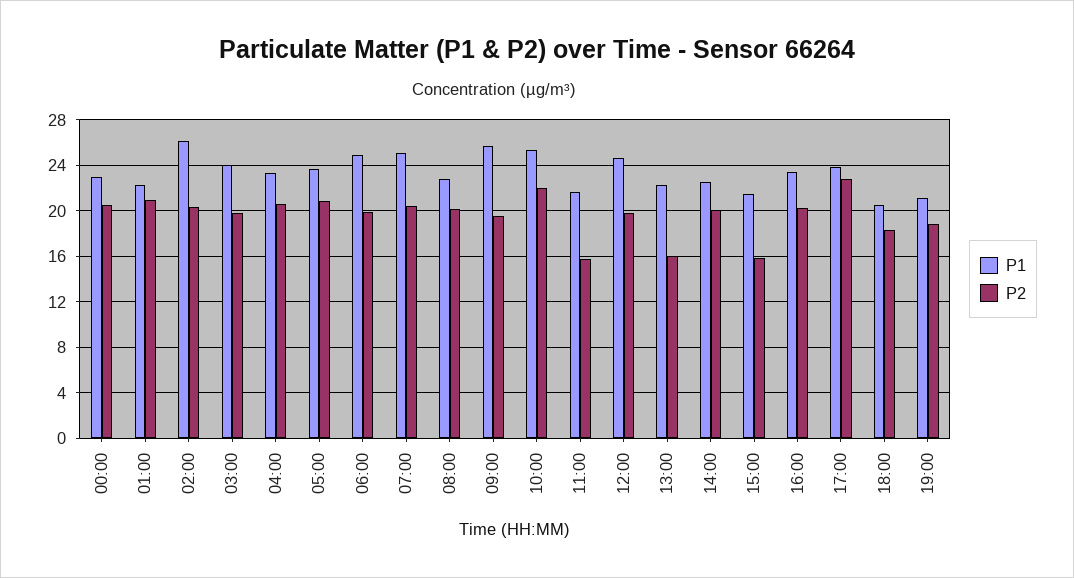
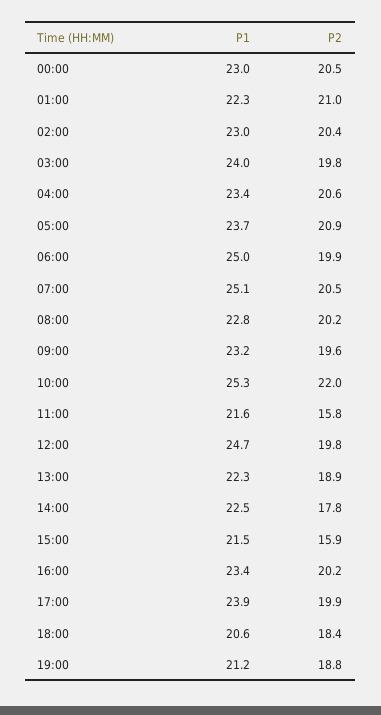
  {
    "P1": {
      "00:00": 23,
      "01:00": 22.3,
-     "02:00": 26,
+     "02:00": 23,
      "03:00": 24,
      "04:00": 23.4,
      "05:00": 23.7,
      "06:00": 25,
      "07:00": 25.1,
      "08:00": 22.8,
-     "09:00": 26,
+     "09:00": 23.2,
      "10:00": 25.3,
      "11:00": 21.6,
      "12:00": 24.7,
      "13:00": 22.3,
      "14:00": 22.5,
      "15:00": 21.5,
      "16:00": 23.4,
      "17:00": 23.9,
      "18:00": 20.6,
      "19:00": 21.2
    },
    "P2": {
      "00:00": 20.5,
      "01:00": 21,
      "02:00": 20.4,
      "03:00": 19.8,
      "04:00": 20.6,
      "05:00": 20.9,
      "06:00": 19.9,
      "07:00": 20.5,
      "08:00": 20.2,
      "09:00": 19.6,
      "10:00": 22,
      "11:00": 15.8,
      "12:00": 19.8,
-     "13:00": 16,
+     "13:00": 18.9,
-     "14:00": 20,
+     "14:00": 17.8,
      "15:00": 15.9,
      "16:00": 20.2,
-     "17:00": 23,
+     "17:00": 19.9,
      "18:00": 18.4,
      "19:00": 18.8
    }
  }

